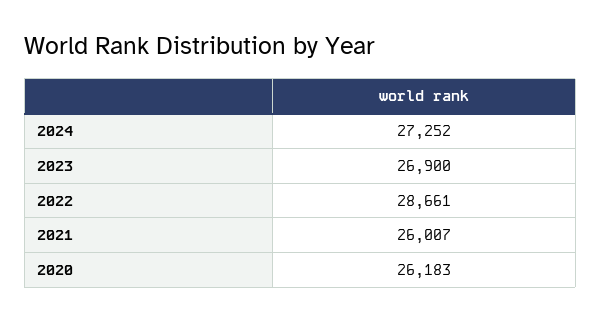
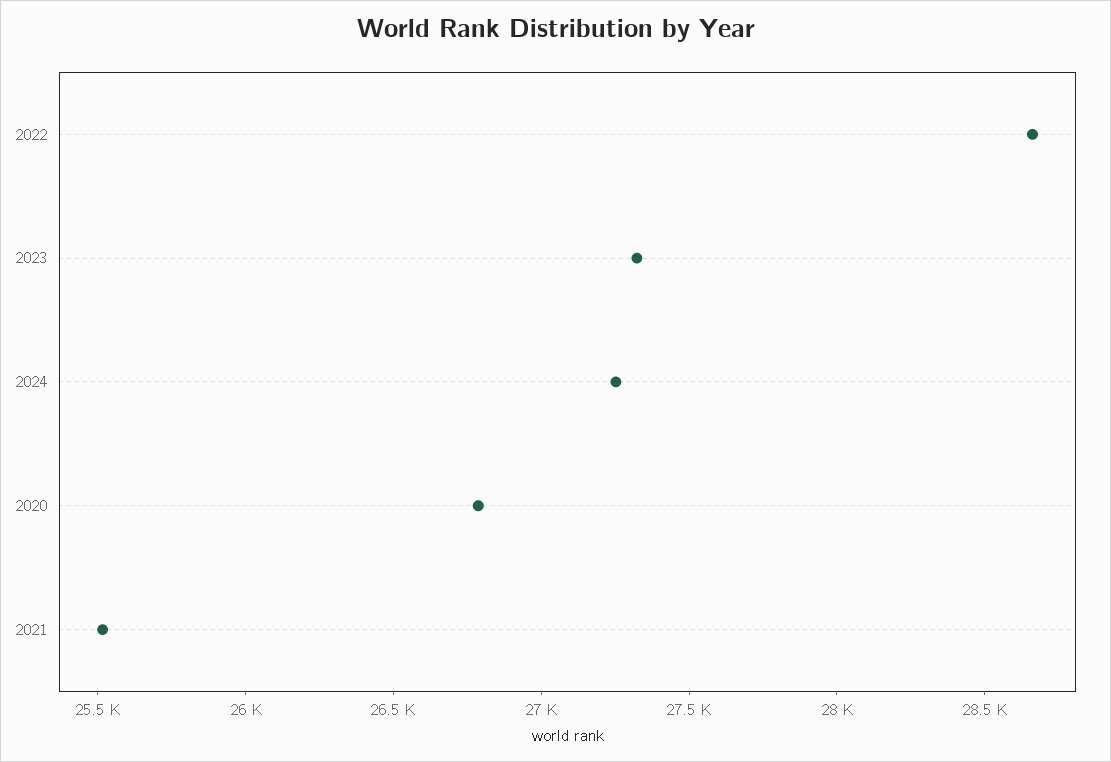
  {
    "2024": 27252,
-   "2023": 26900,
+   "2023": 27300,
    "2022": 28661,
-   "2021": 26007,
+   "2021": 25500,
-   "2020": 26183
+   "2020": 26800
  }

